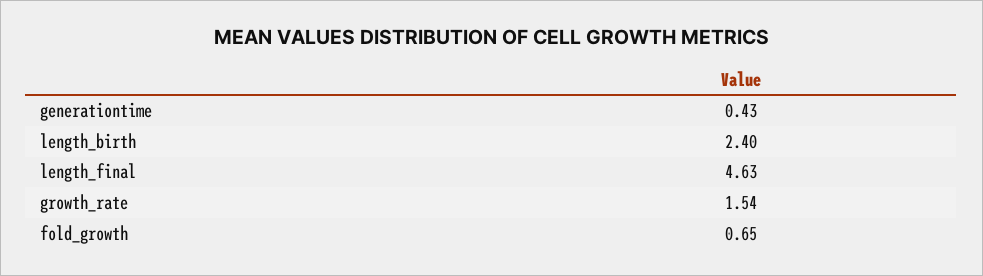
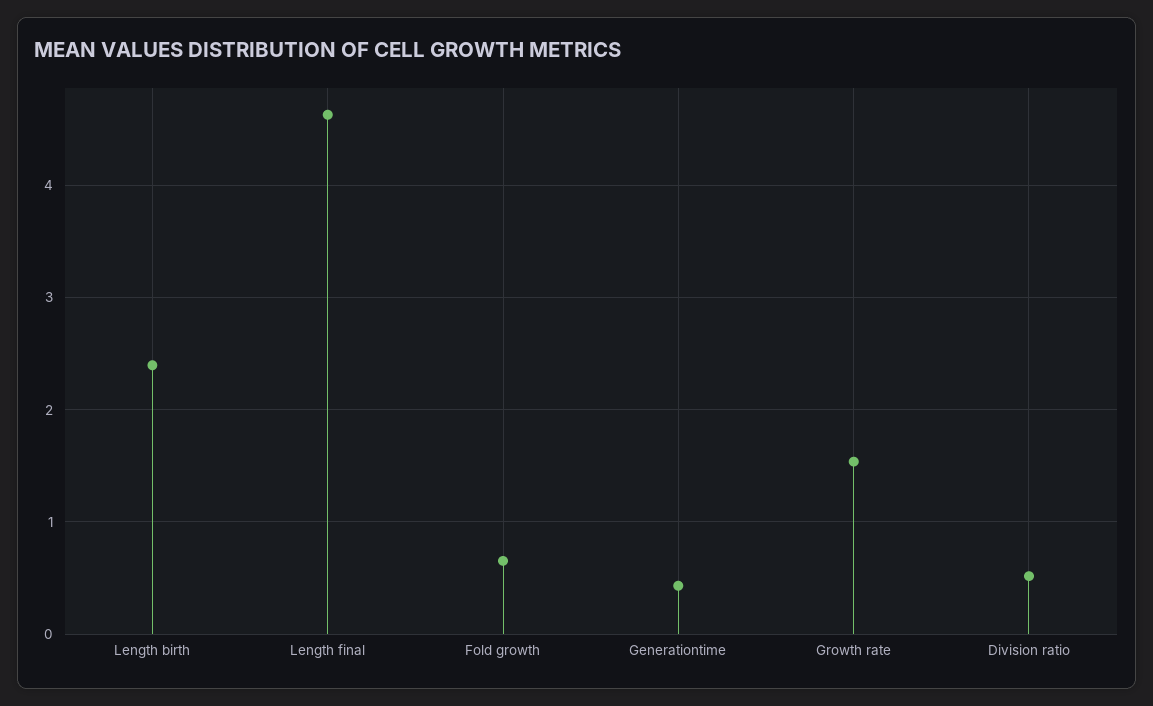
  {
    "generationtime": 0.43,
    "length_birth": 2.4,
    "length_final": 4.63,
    "growth_rate": 1.54,
-   "fold_growth": 0.65
+   "fold_growth": 0.65,
+   "Division ratio": 0.5
  }

